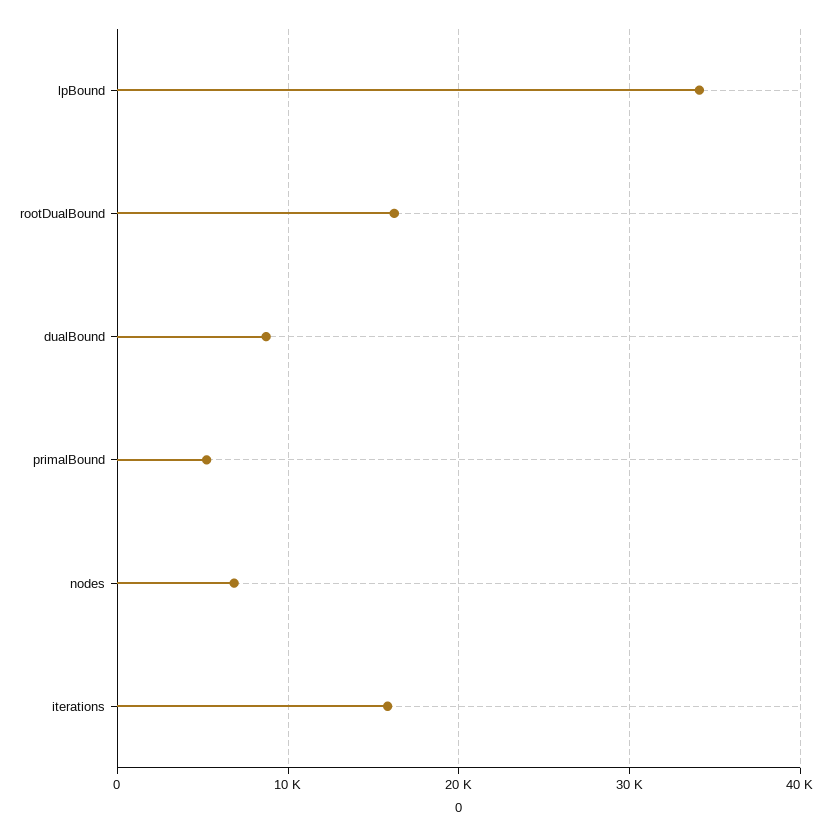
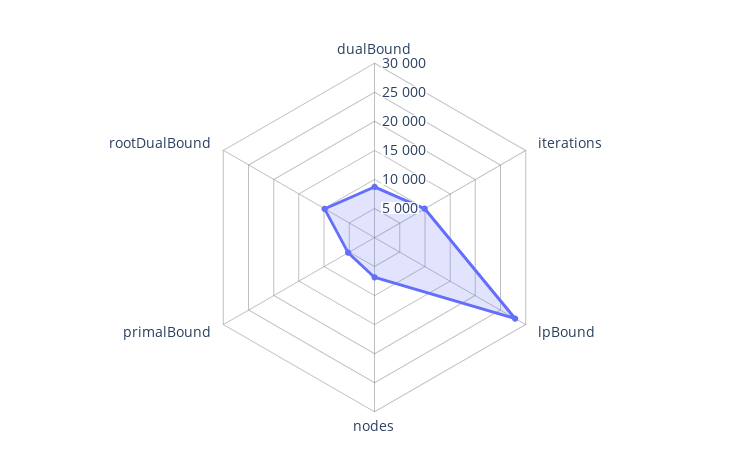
  {
-   "lpBound": 34000,
+   "lpBound": 27500,
-   "rootDualBound": 16000,
+   "rootDualBound": 10000,
    "dualBound": 9000,
    "primalBound": 5000,
    "nodes": 7000,
-   "iterations": 16000
+   "iterations": 10000
  }

